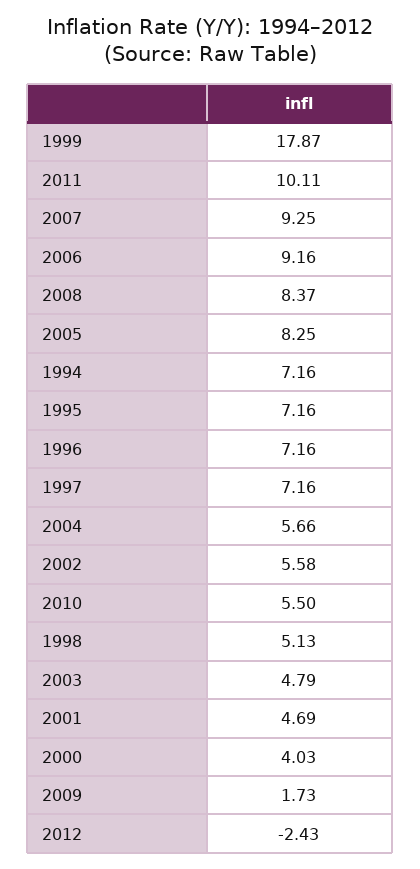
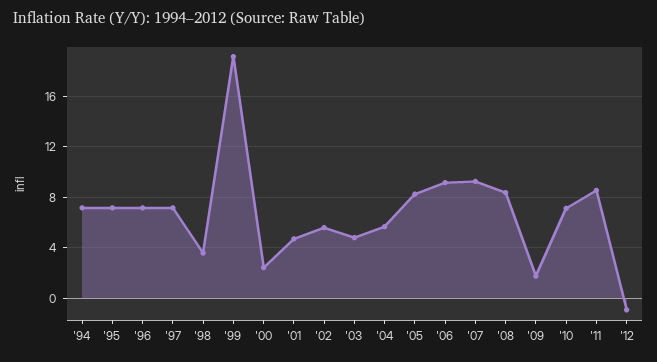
  {
-   "1999": 17.87,
+   "1999": 19,
-   "2011": 10.11,
+   "2011": 8.5,
    "2007": 9.25,
    "2006": 9.16,
    "2008": 8.37,
    "2005": 8.25,
    "1994": 7.16,
    "1995": 7.16,
    "1996": 7.16,
    "1997": 7.16,
    "2004": 5.66,
    "2002": 5.58,
-   "2010": 5.5,
+   "2010": 7,
-   "1998": 5.13,
+   "1998": 3.5,
    "2003": 4.79,
    "2001": 4.69,
-   "2000": 4.03,
+   "2000": 2.5,
    "2009": 1.73,
-   "2012": -2.43
+   "2012": -1
  }

